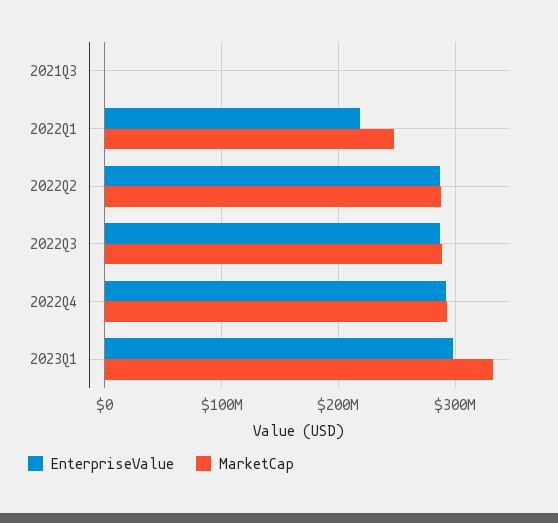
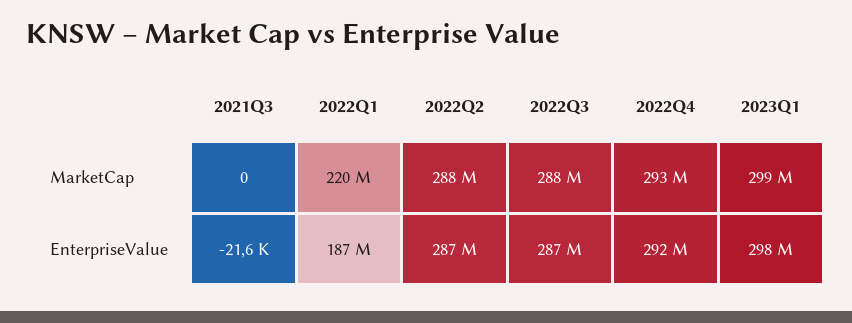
  {
    "EnterpriseValue": {
      "2021Q3": -21600,
-     "2022Q1": 220000000,
+     "2022Q1": 187000000,
      "2022Q2": 287000000,
      "2022Q3": 287000000,
      "2022Q4": 292000000,
      "2023Q1": 298000000
    },
    "MarketCap": {
      "2021Q3": 0,
-     "2022Q1": 250000000,
+     "2022Q1": 220000000,
      "2022Q2": 288000000,
      "2022Q3": 288000000,
      "2022Q4": 293000000,
-     "2023Q1": 330000000
+     "2023Q1": 299000000
    }
  }

